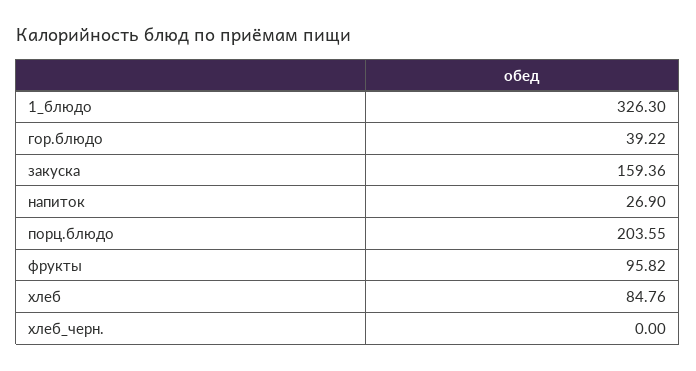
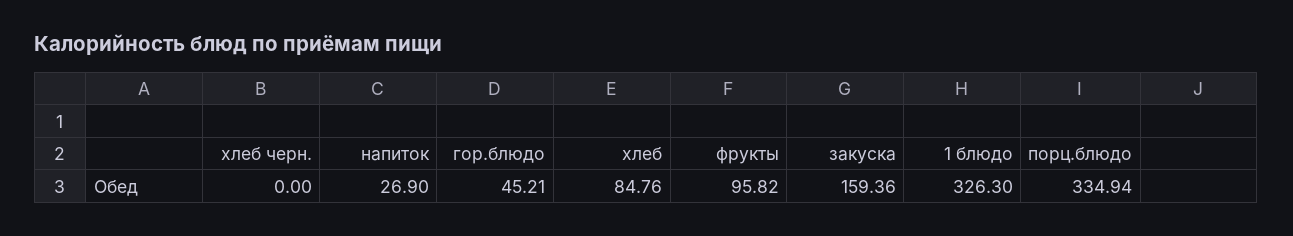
  {
    "1_блюдо": 326.3,
-   "гор.блюдо": 39.22,
+   "гор.блюдо": 45.21,
    "закуска": 159.36,
    "напиток": 26.9,
-   "порц.блюдо": 203.55,
+   "порц.блюдо": 334.94,
    "фрукты": 95.82,
    "хлеб": 84.76,
    "хлеб_черн.": 0
  }

